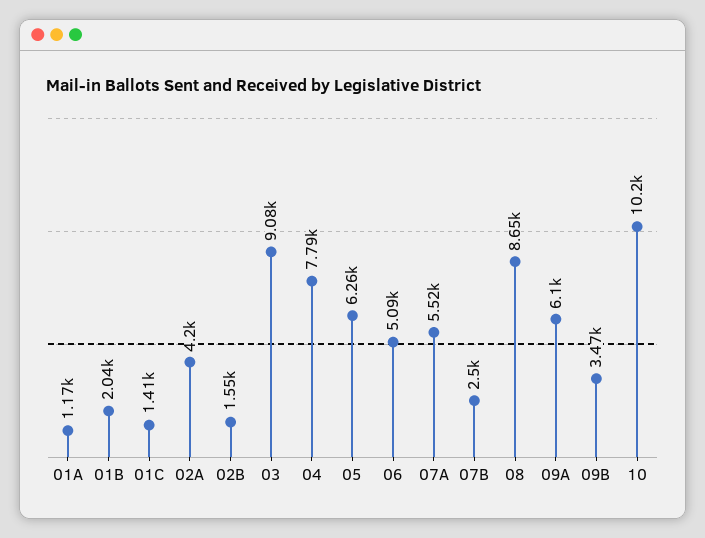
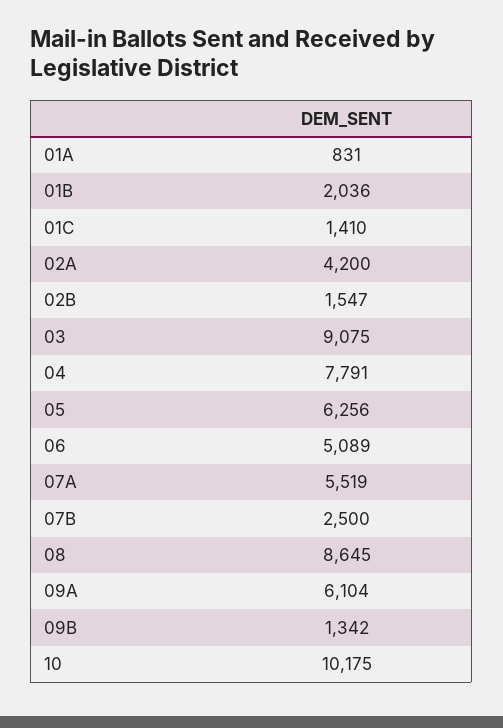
  {
-   "01A": 1170,
+   "01A": 831,
    "01B": 2036,
    "01C": 1410,
    "02A": 4200,
    "02B": 1547,
    "03": 9075,
    "04": 7791,
    "05": 6256,
    "06": 5089,
    "07A": 5519,
    "07B": 2500,
    "08": 8645,
    "09A": 6104,
-   "09B": 3470,
+   "09B": 1342,
    "10": 10175
  }

